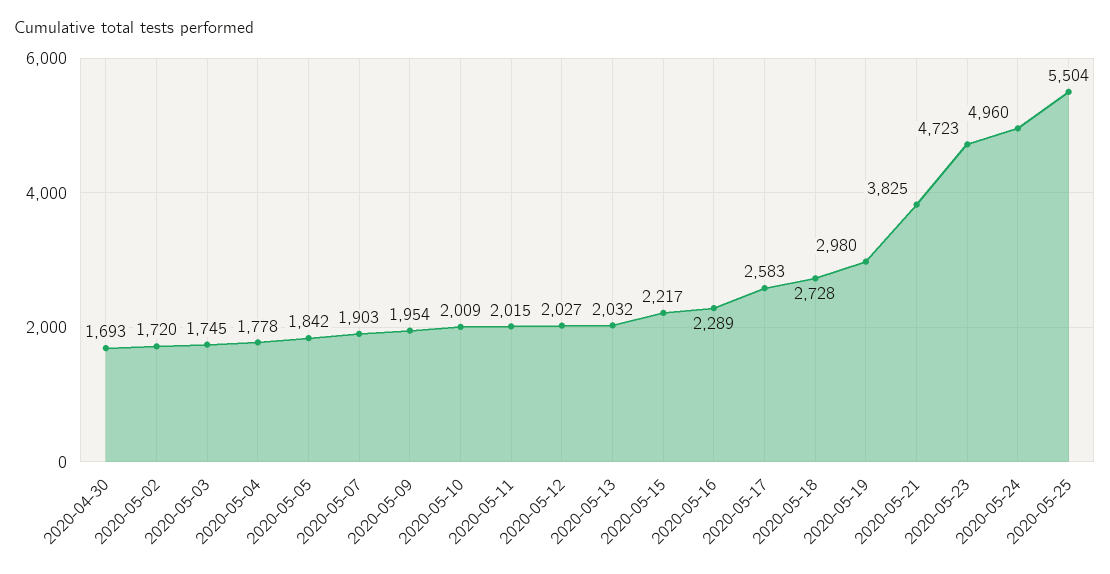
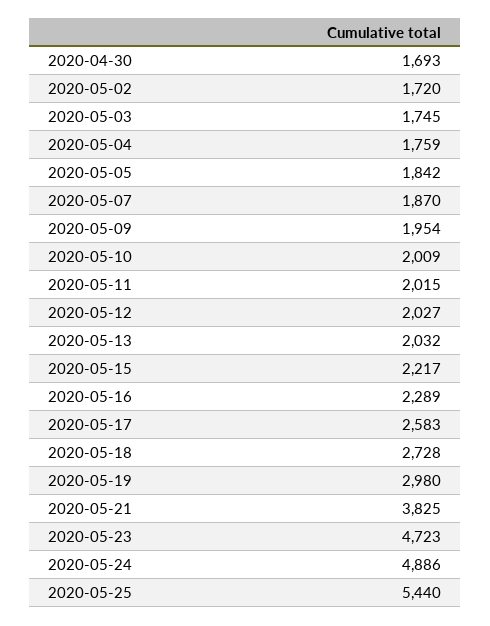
  {
    "2020-04-30": 1693,
    "2020-05-02": 1720,
    "2020-05-03": 1745,
-   "2020-05-04": 1778,
+   "2020-05-04": 1759,
    "2020-05-05": 1842,
-   "2020-05-07": 1903,
+   "2020-05-07": 1870,
    "2020-05-09": 1954,
    "2020-05-10": 2009,
    "2020-05-11": 2015,
    "2020-05-12": 2027,
    "2020-05-13": 2032,
    "2020-05-15": 2217,
    "2020-05-16": 2289,
    "2020-05-17": 2583,
    "2020-05-18": 2728,
    "2020-05-19": 2980,
    "2020-05-21": 3825,
    "2020-05-23": 4723,
-   "2020-05-24": 4960,
+   "2020-05-24": 4886,
-   "2020-05-25": 5504
+   "2020-05-25": 5440
  }

